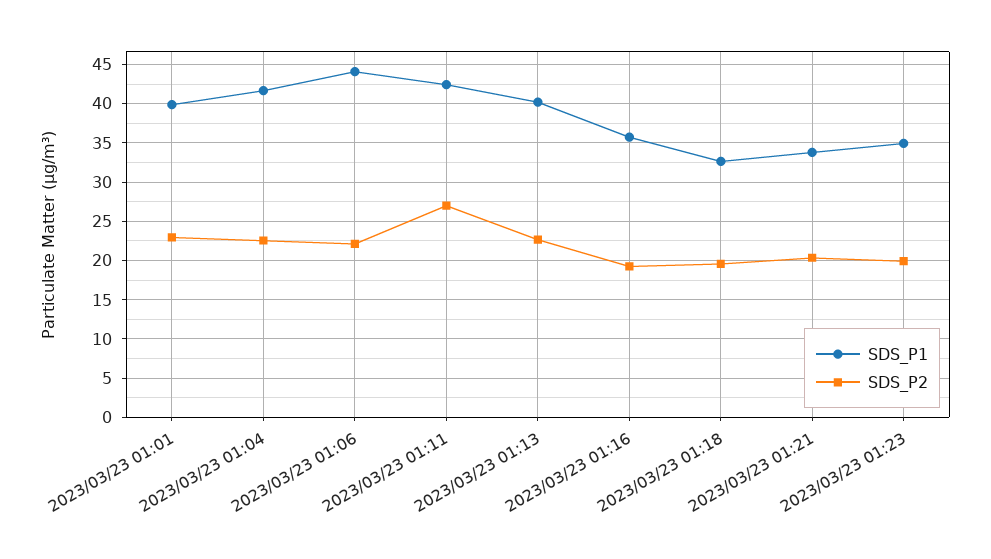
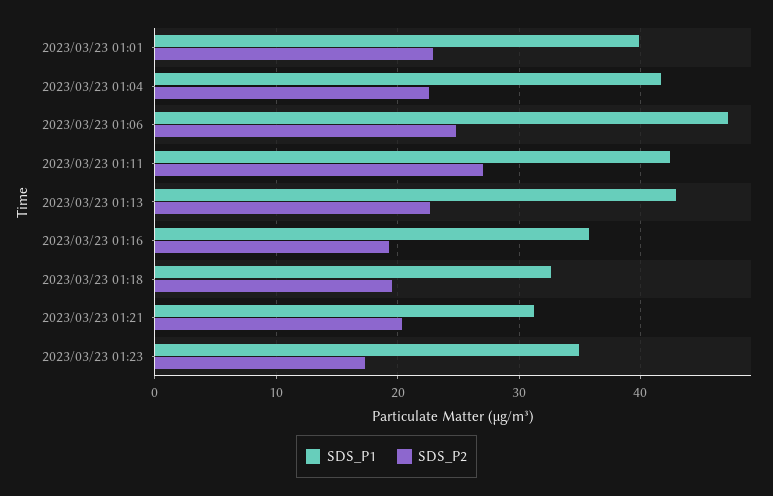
  {
    "SDS_P1": {
      "2023/03/23 01:01": 40,
      "2023/03/23 01:04": 42,
-     "2023/03/23 01:06": 44,
+     "2023/03/23 01:06": 47,
      "2023/03/23 01:11": 42,
-     "2023/03/23 01:13": 40,
+     "2023/03/23 01:13": 43,
      "2023/03/23 01:16": 36,
      "2023/03/23 01:18": 33,
-     "2023/03/23 01:21": 34,
+     "2023/03/23 01:21": 31,
      "2023/03/23 01:23": 35
    },
    "SDS_P2": {
      "2023/03/23 01:01": 23,
      "2023/03/23 01:04": 23,
-     "2023/03/23 01:06": 22,
+     "2023/03/23 01:06": 25,
      "2023/03/23 01:11": 27,
      "2023/03/23 01:13": 23,
      "2023/03/23 01:16": 19,
      "2023/03/23 01:18": 20,
      "2023/03/23 01:21": 20,
-     "2023/03/23 01:23": 20
+     "2023/03/23 01:23": 17
    }
  }

